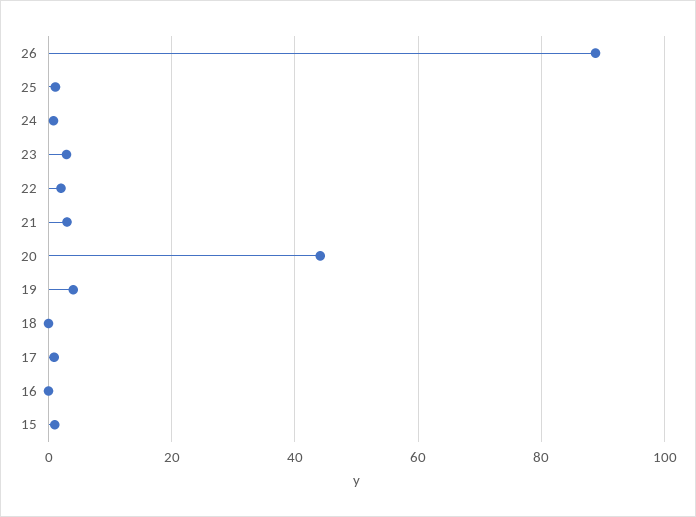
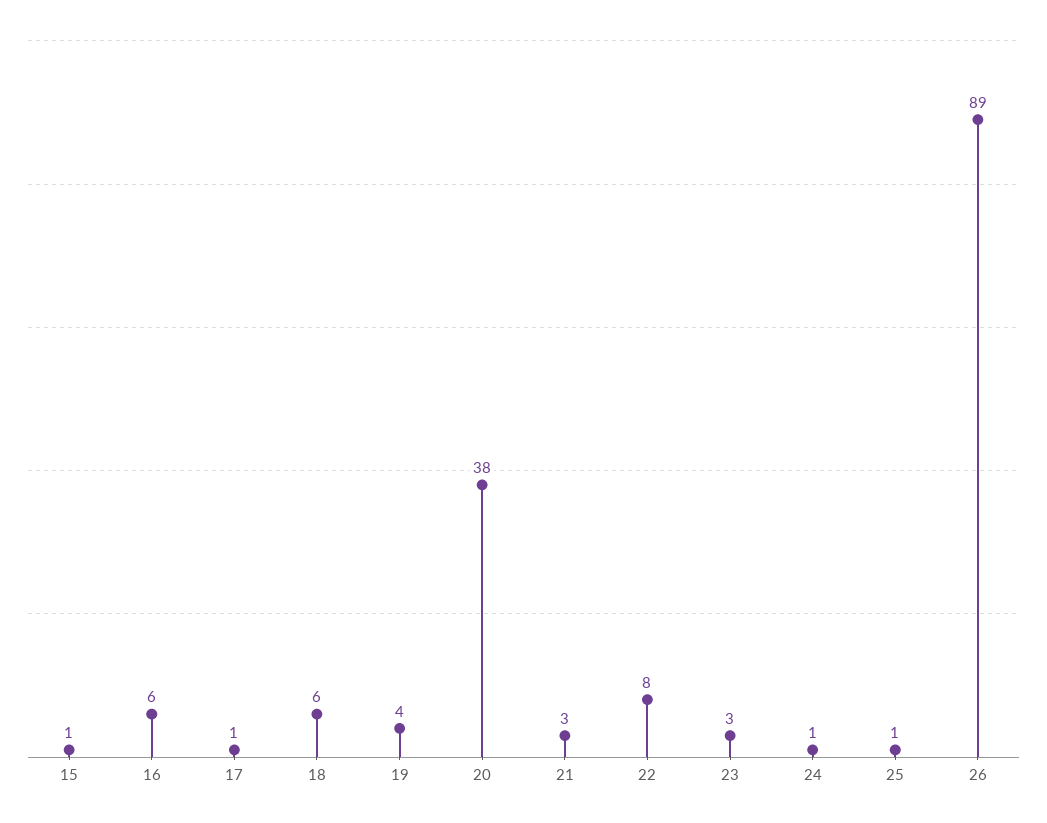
  {
    "26": 89,
    "25": 1,
    "24": 1,
    "23": 3,
-   "22": 2,
+   "22": 8,
    "21": 3,
-   "20": 44,
+   "20": 38,
    "19": 4,
-   "18": 0,
+   "18": 6,
    "17": 1,
-   "16": 0,
+   "16": 6,
    "15": 1
  }

